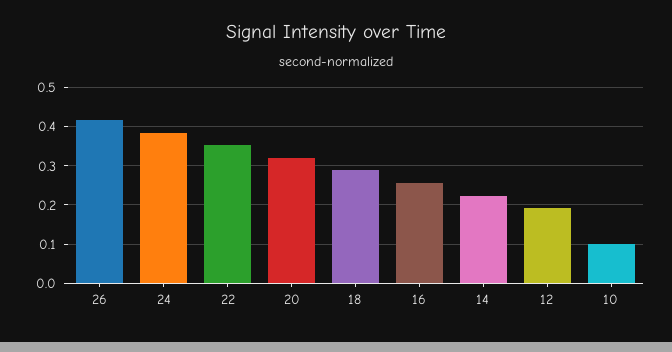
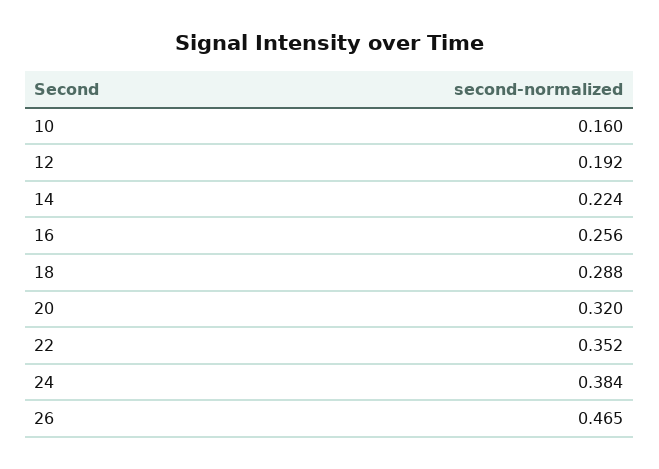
  {
-   "26": 0.42,
+   "26": 0.465,
    "24": 0.384,
    "22": 0.352,
    "20": 0.32,
    "18": 0.288,
    "16": 0.256,
    "14": 0.224,
    "12": 0.192,
-   "10": 0.1
+   "10": 0.16
  }

